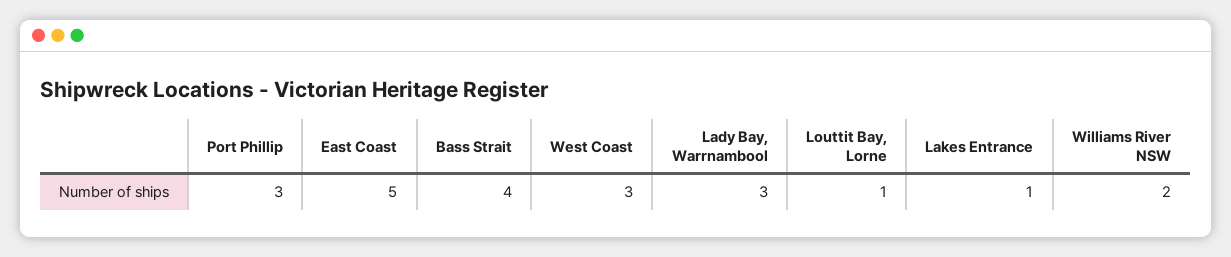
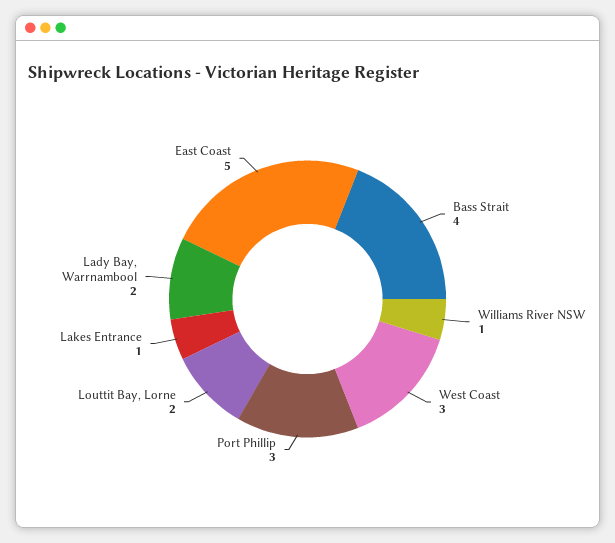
  {
    "Port Phillip": 3,
    "East Coast": 5,
    "Bass Strait": 4,
    "West Coast": 3,
-   "Lady Bay, Warrnambool": 3,
+   "Lady Bay, Warrnambool": 2,
-   "Louttit Bay, Lorne": 1,
+   "Louttit Bay, Lorne": 2,
    "Lakes Entrance": 1,
-   "Williams River NSW": 2
+   "Williams River NSW": 1
  }

